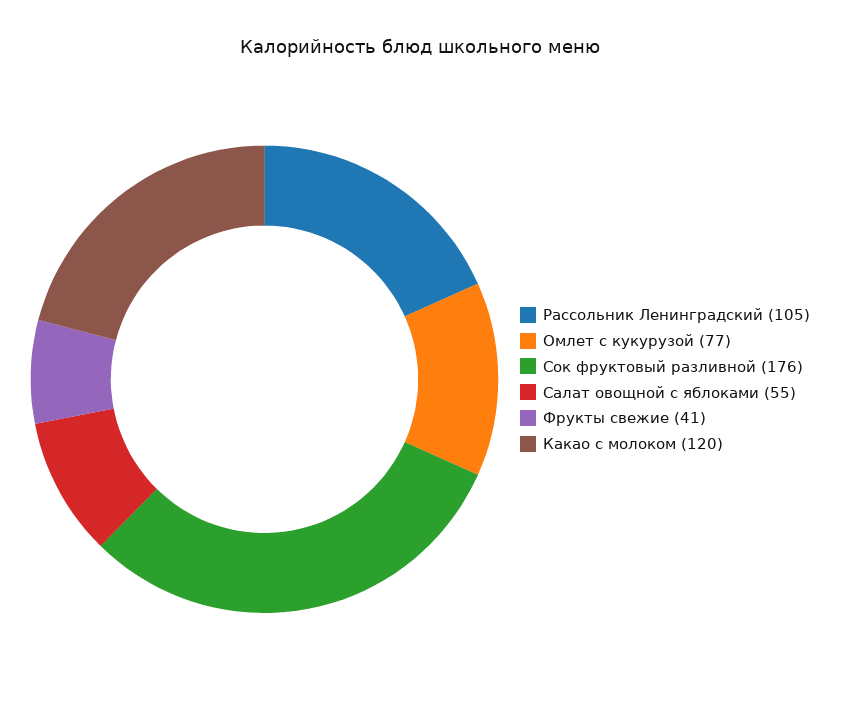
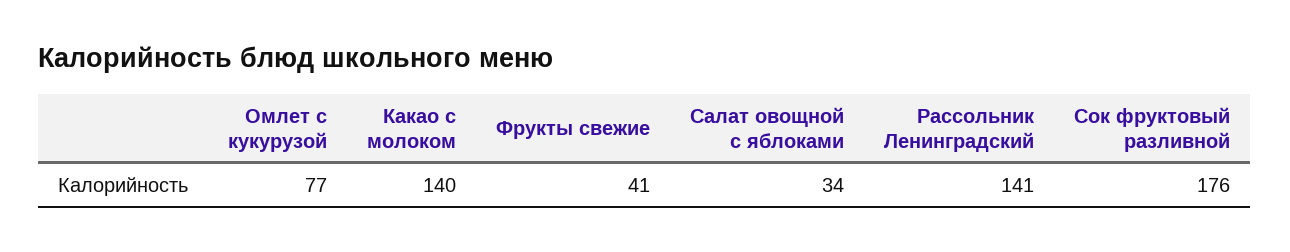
  {
-   "Рассольник Ленинградский": 105,
+   "Рассольник Ленинградский": 141,
    "Омлет с кукурузой": 77,
    "Сок фруктовый разливной": 176,
-   "Салат овощной с яблоками": 55,
+   "Салат овощной с яблоками": 34,
    "Фрукты свежие": 41,
-   "Какао с молоком": 120
+   "Какао с молоком": 140
  }

